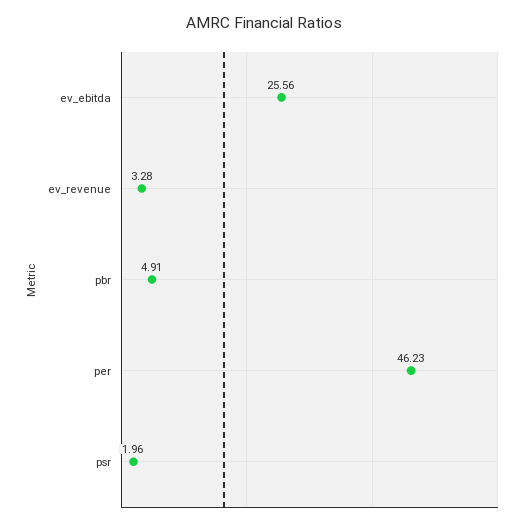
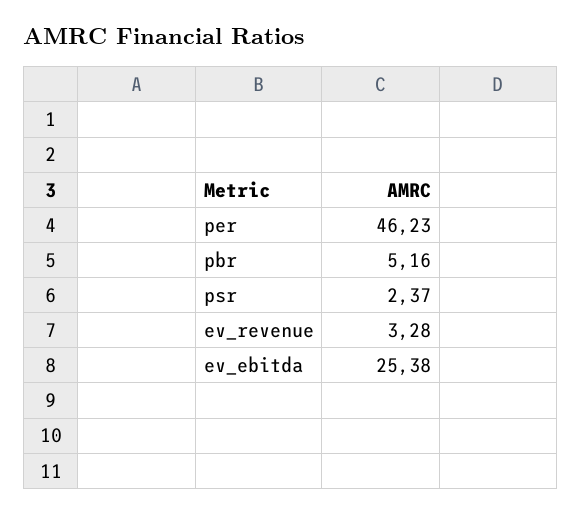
  {
-   "ev_ebitda": 25.56,
+   "ev_ebitda": 25.38,
    "ev_revenue": 3.28,
-   "pbr": 4.91,
+   "pbr": 5.16,
    "per": 46.23,
-   "psr": 1.96
+   "psr": 2.37
  }

